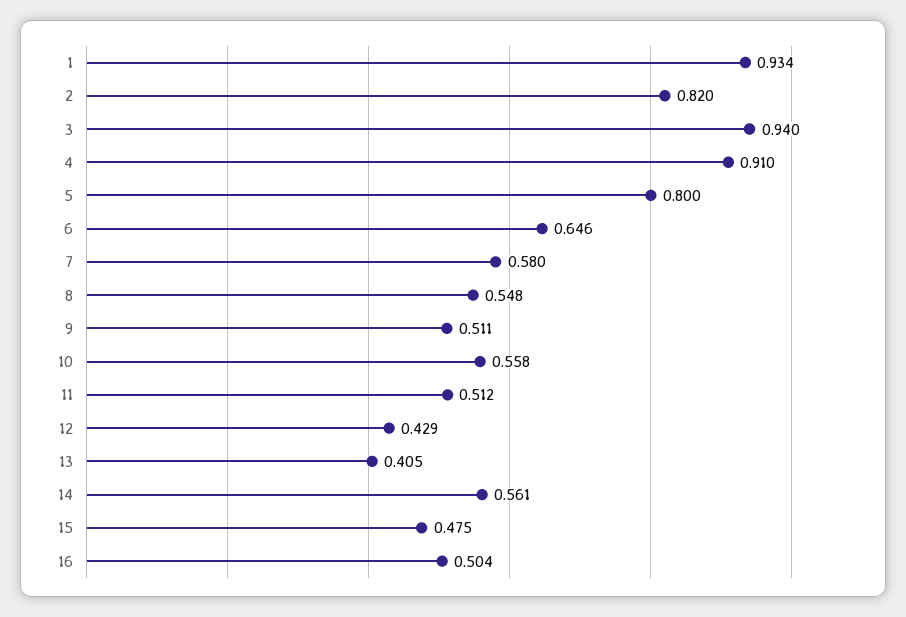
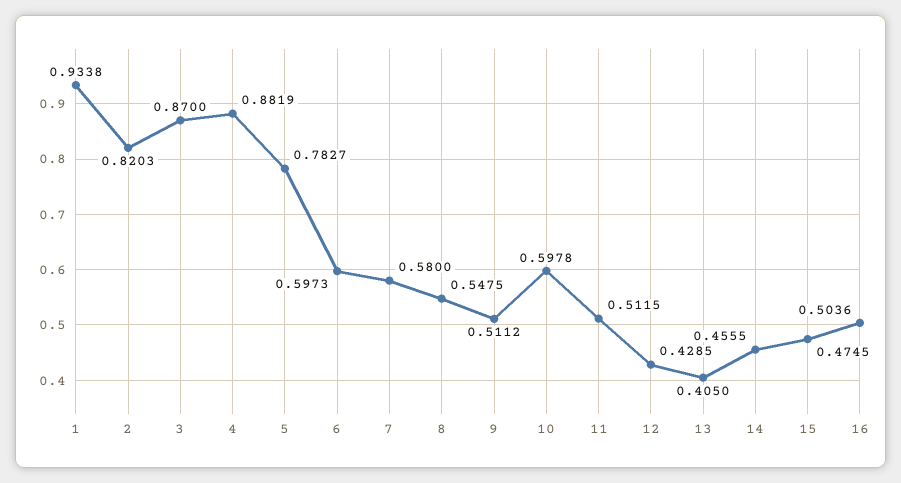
  {
    "1": 0.9338,
    "2": 0.8203,
-   "3": 0.94,
+   "3": 0.87,
-   "4": 0.91,
+   "4": 0.8819,
-   "5": 0.8,
+   "5": 0.7827,
-   "6": 0.646,
+   "6": 0.5973,
    "7": 0.58,
    "8": 0.5475,
    "9": 0.5112,
-   "10": 0.558,
+   "10": 0.5978,
    "11": 0.5115,
    "12": 0.4285,
    "13": 0.405,
-   "14": 0.561,
+   "14": 0.4555,
    "15": 0.4745,
    "16": 0.5036
  }

